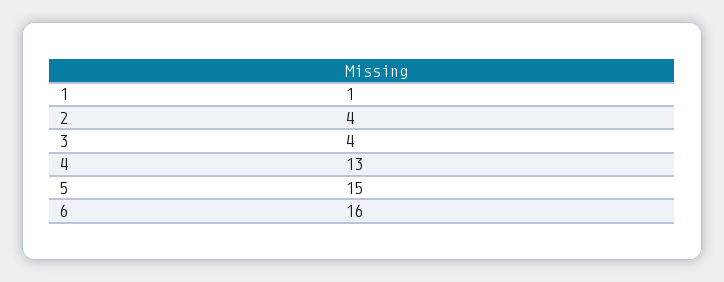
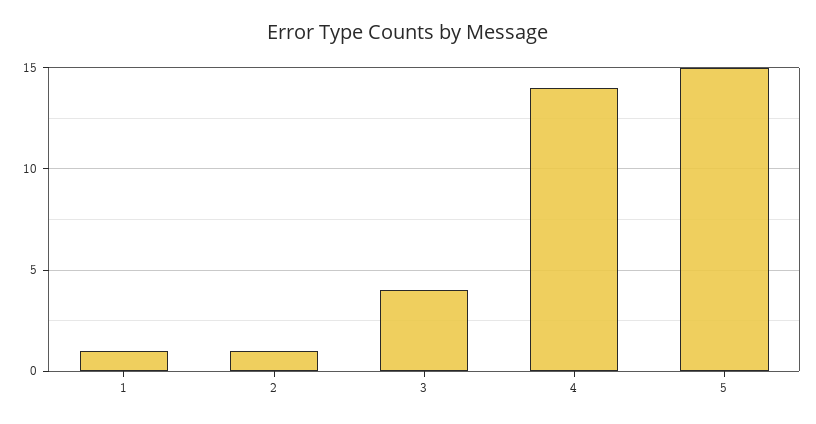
  {
    "1": 1,
-   "2": 4,
+   "2": 1,
    "3": 4,
-   "4": 13,
+   "4": 14,
-   "5": 15,
+   "5": 15
-   "6": 16
  }

